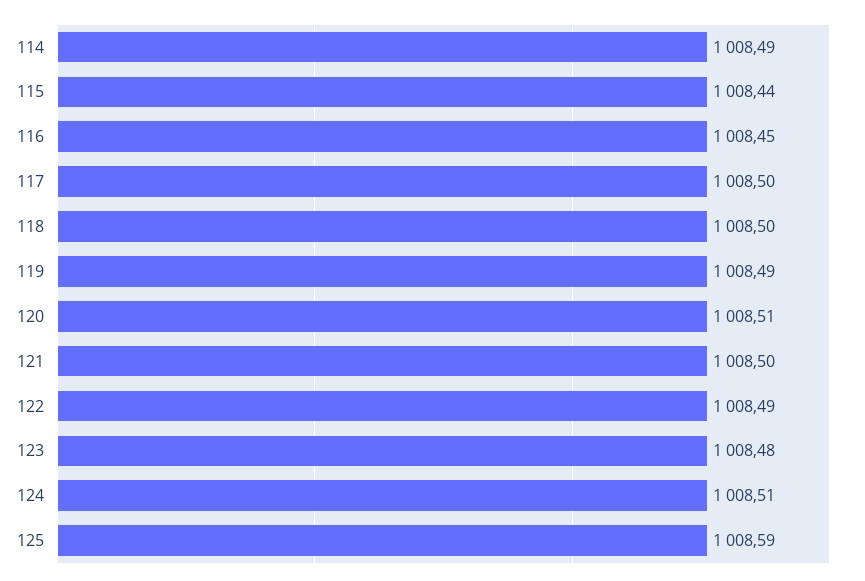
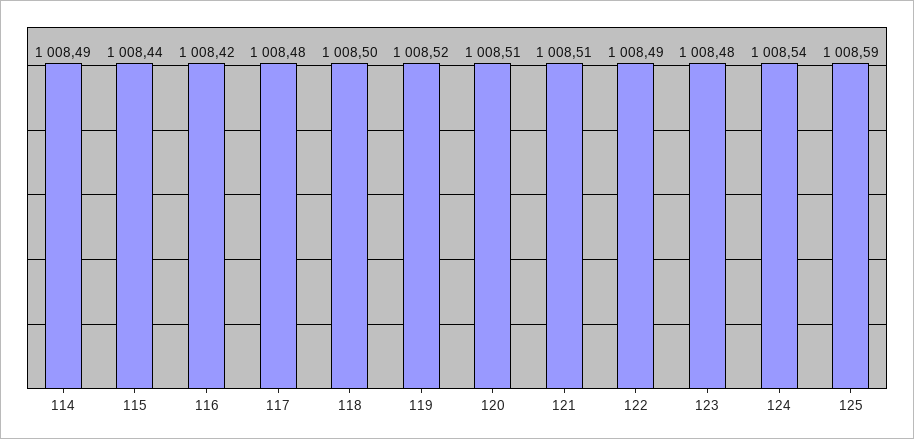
  {
    "114": 1008.49,
    "115": 1008.44,
-   "116": 1008.45,
+   "116": 1008.42,
-   "117": 1008.5,
+   "117": 1008.48,
    "118": 1008.5,
-   "119": 1008.49,
+   "119": 1008.52,
    "120": 1008.51,
-   "121": 1008.5,
+   "121": 1008.51,
    "122": 1008.49,
    "123": 1008.48,
-   "124": 1008.51,
+   "124": 1008.54,
    "125": 1008.59
  }

